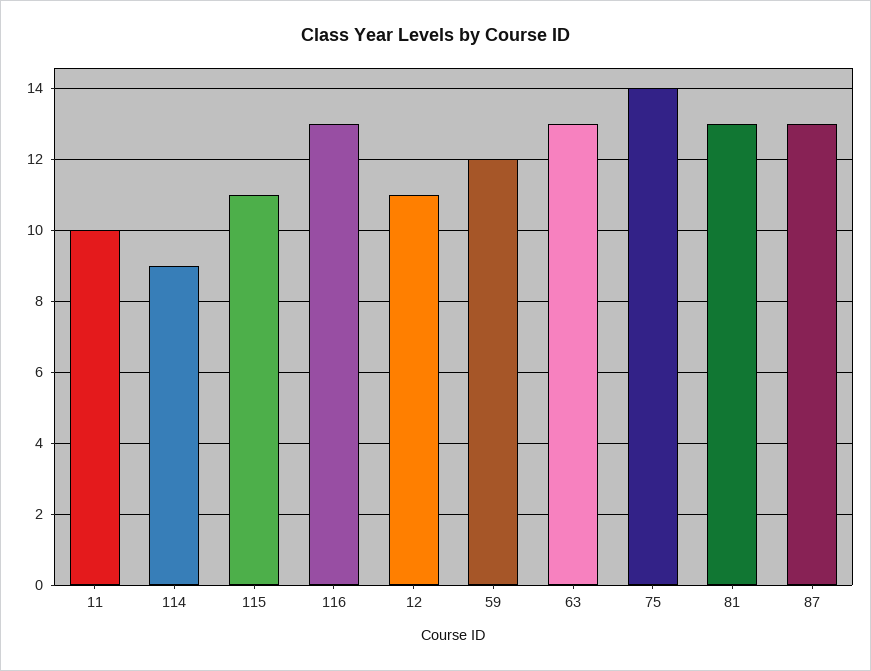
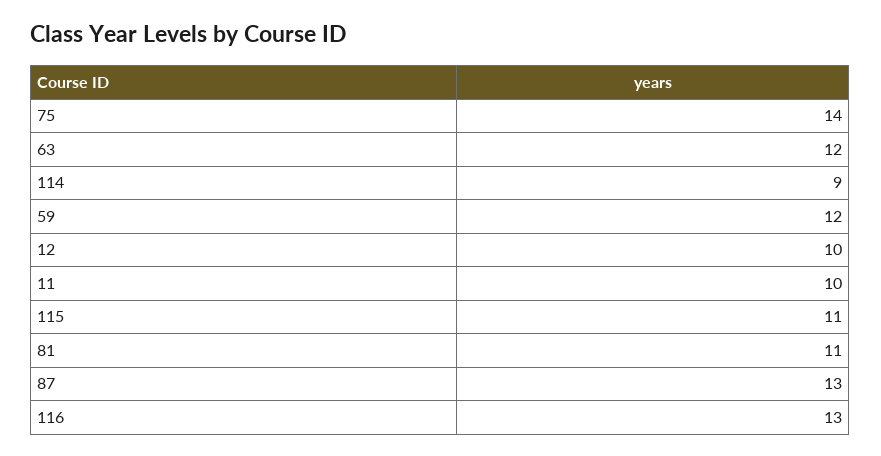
  {
    "11": 10,
    "114": 9,
    "115": 11,
    "116": 13,
-   "12": 11,
+   "12": 10,
    "59": 12,
-   "63": 13,
+   "63": 12,
    "75": 14,
-   "81": 13,
+   "81": 11,
    "87": 13
  }

